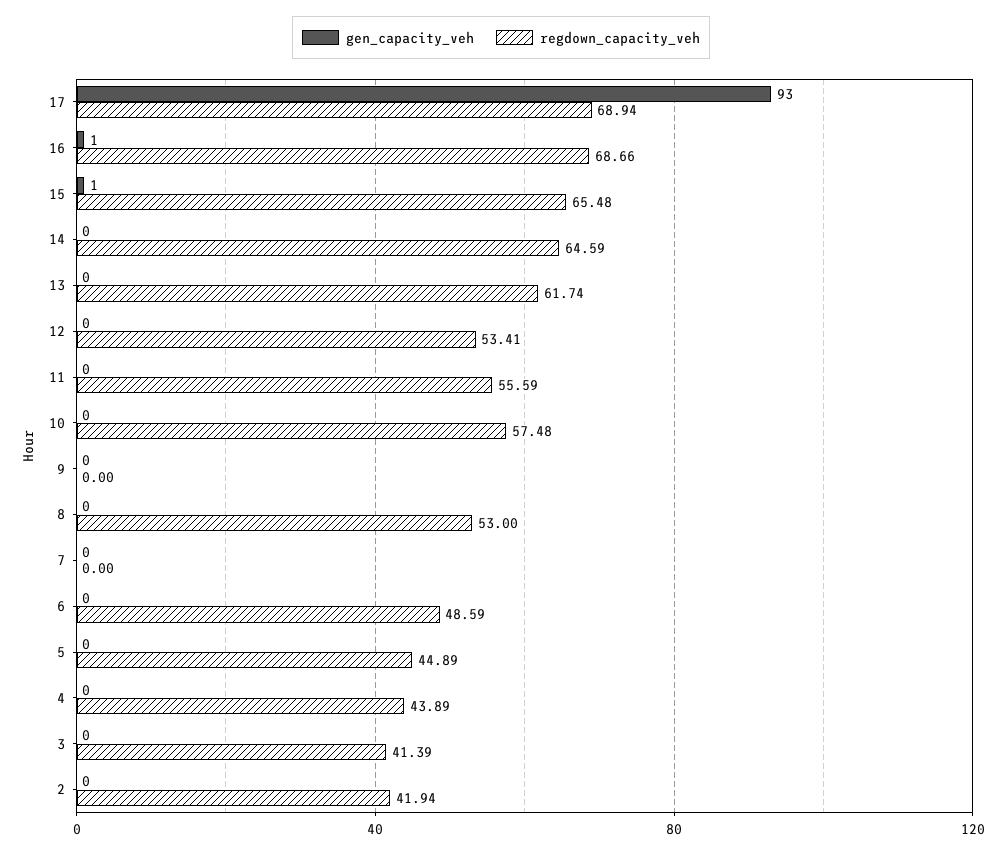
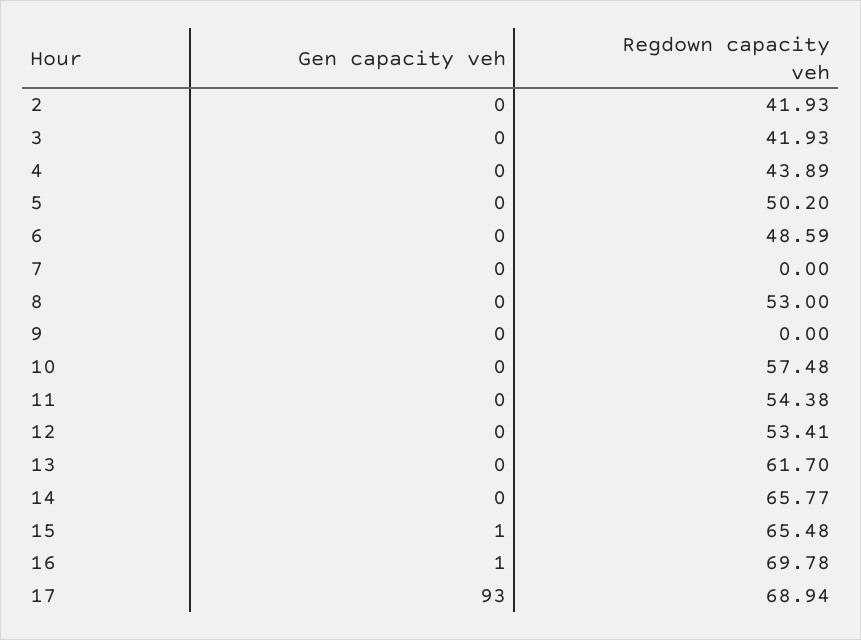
  {
    "gen_capacity_veh": {
      "17": 93,
      "16": 1,
      "15": 1,
      "14": 0,
      "13": 0,
      "12": 0,
      "11": 0,
      "10": 0,
      "9": 0,
      "8": 0,
      "7": 0,
      "6": 0,
      "5": 0,
      "4": 0,
      "3": 0,
      "2": 0
    },
    "regdown_capacity_veh": {
      "17": 68.94,
-     "16": 68.66,
+     "16": 69.78,
      "15": 65.48,
-     "14": 64.59,
+     "14": 65.77,
-     "13": 61.74,
+     "13": 61.7,
      "12": 53.41,
-     "11": 55.59,
+     "11": 54.38,
      "10": 57.48,
      "9": 0,
      "8": 53,
      "7": 0,
      "6": 48.59,
-     "5": 44.89,
+     "5": 50.2,
      "4": 43.89,
-     "3": 41.39,
+     "3": 41.93,
-     "2": 41.94
+     "2": 41.93
    }
  }

